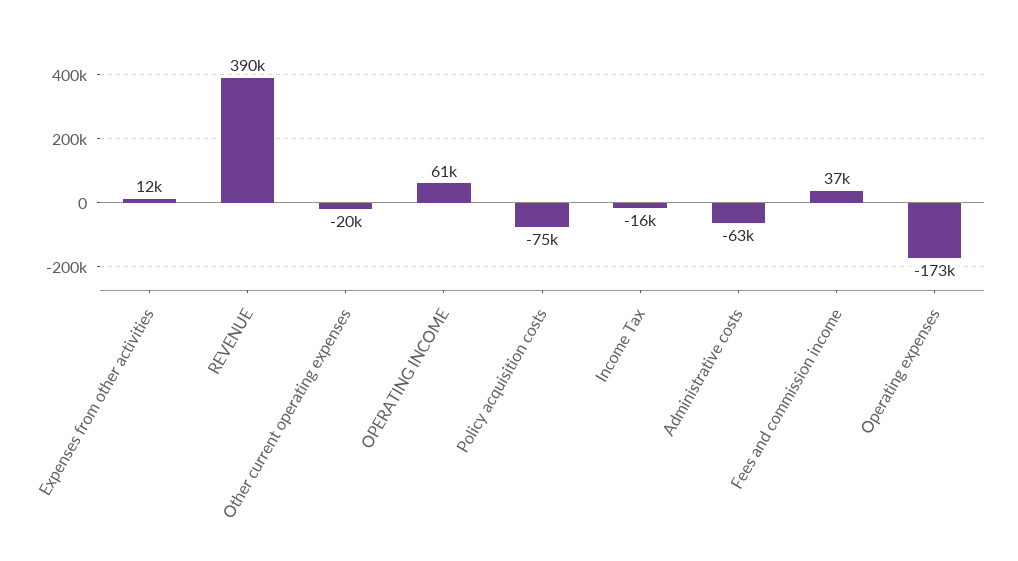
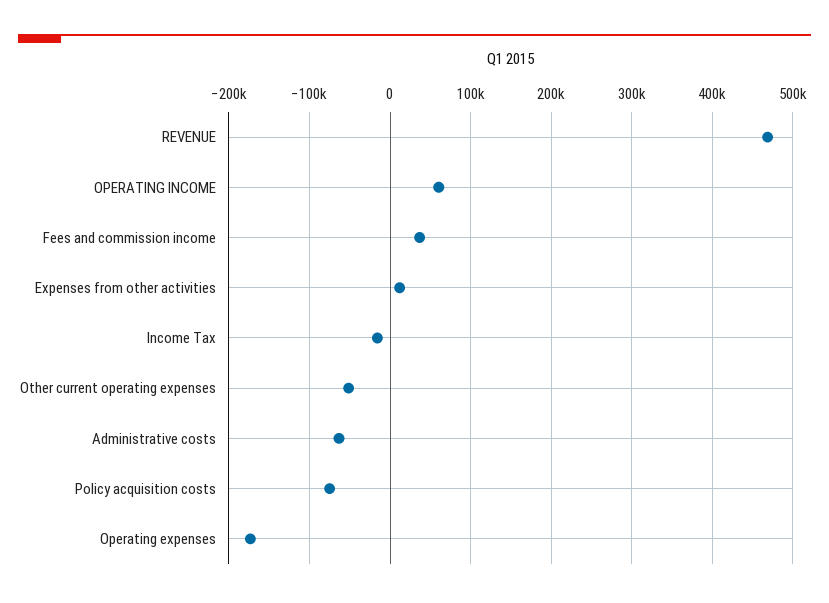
  {
    "Expenses from other activities": 12000,
-   "REVENUE": 390000,
+   "REVENUE": 470000,
-   "Other current operating expenses": -20000,
+   "Other current operating expenses": -50000,
    "OPERATING INCOME": 61000,
    "Policy acquisition costs": -75000,
    "Income Tax": -16000,
    "Administrative costs": -63000,
    "Fees and commission income": 37000,
    "Operating expenses": -173000
  }

